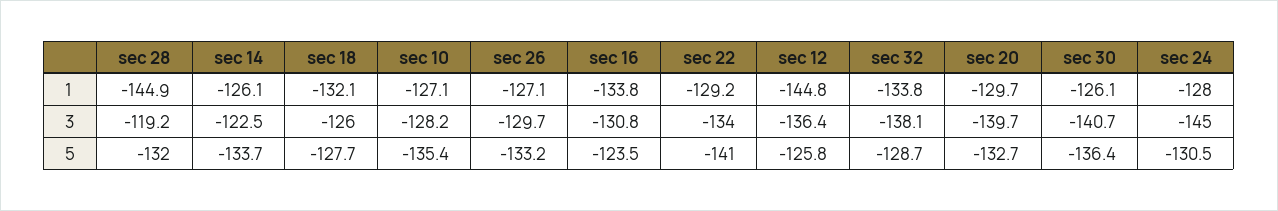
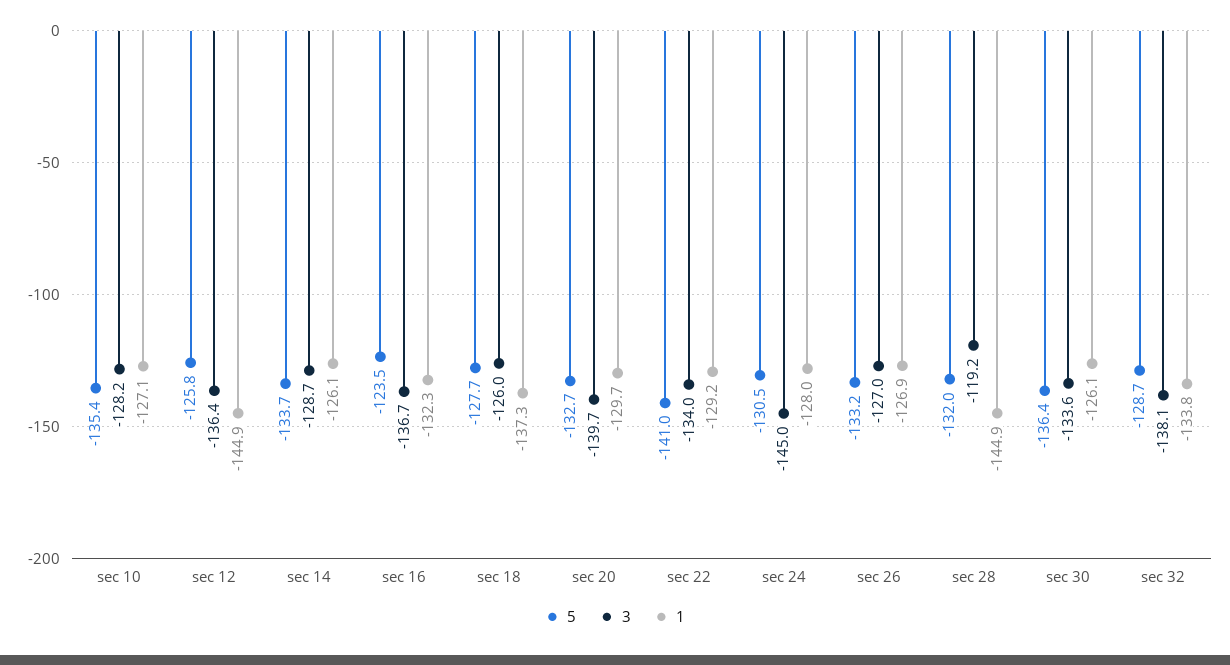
  {
    "1": {
      "sec 28": -144.9,
      "sec 14": -126.1,
-     "sec 18": -132.1,
+     "sec 18": -137.3,
      "sec 10": -127.1,
-     "sec 26": -127.1,
+     "sec 26": -126.9,
-     "sec 16": -133.8,
+     "sec 16": -132.3,
      "sec 22": -129.2,
-     "sec 12": -144.8,
+     "sec 12": -144.9,
      "sec 32": -133.8,
      "sec 20": -129.7,
      "sec 30": -126.1,
      "sec 24": -128
    },
    "3": {
      "sec 28": -119.2,
-     "sec 14": -122.5,
+     "sec 14": -128.7,
      "sec 18": -126,
      "sec 10": -128.2,
-     "sec 26": -129.7,
+     "sec 26": -127,
-     "sec 16": -130.8,
+     "sec 16": -136.7,
      "sec 22": -134,
      "sec 12": -136.4,
      "sec 32": -138.1,
      "sec 20": -139.7,
-     "sec 30": -140.7,
+     "sec 30": -133.6,
      "sec 24": -145
    },
    "5": {
      "sec 28": -132,
      "sec 14": -133.7,
      "sec 18": -127.7,
      "sec 10": -135.4,
      "sec 26": -133.2,
      "sec 16": -123.5,
      "sec 22": -141,
      "sec 12": -125.8,
      "sec 32": -128.7,
      "sec 20": -132.7,
      "sec 30": -136.4,
      "sec 24": -130.5
    }
  }

